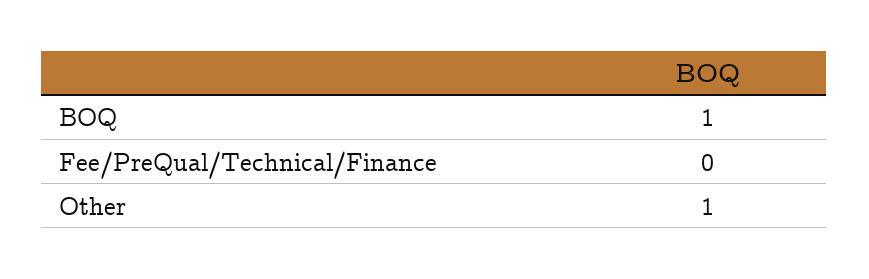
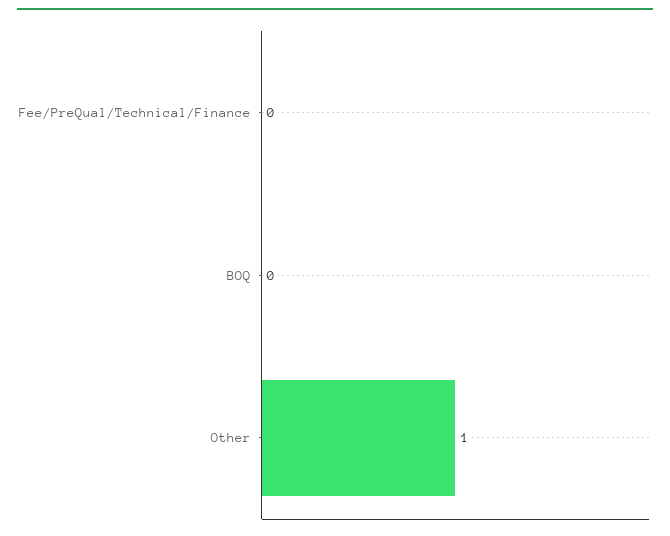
  {
-   "BOQ": 1,
+   "BOQ": 0,
    "Fee/PreQual/Technical/Finance": 0,
    "Other": 1
  }

